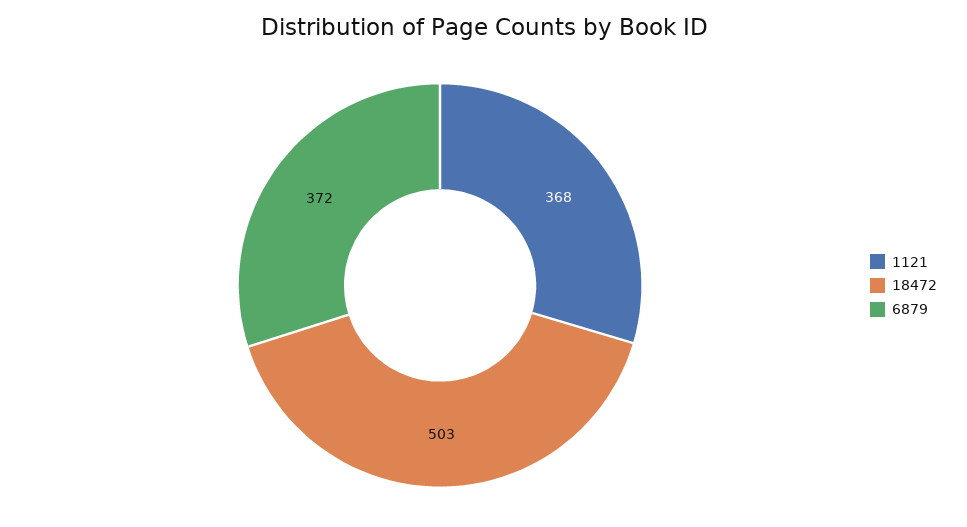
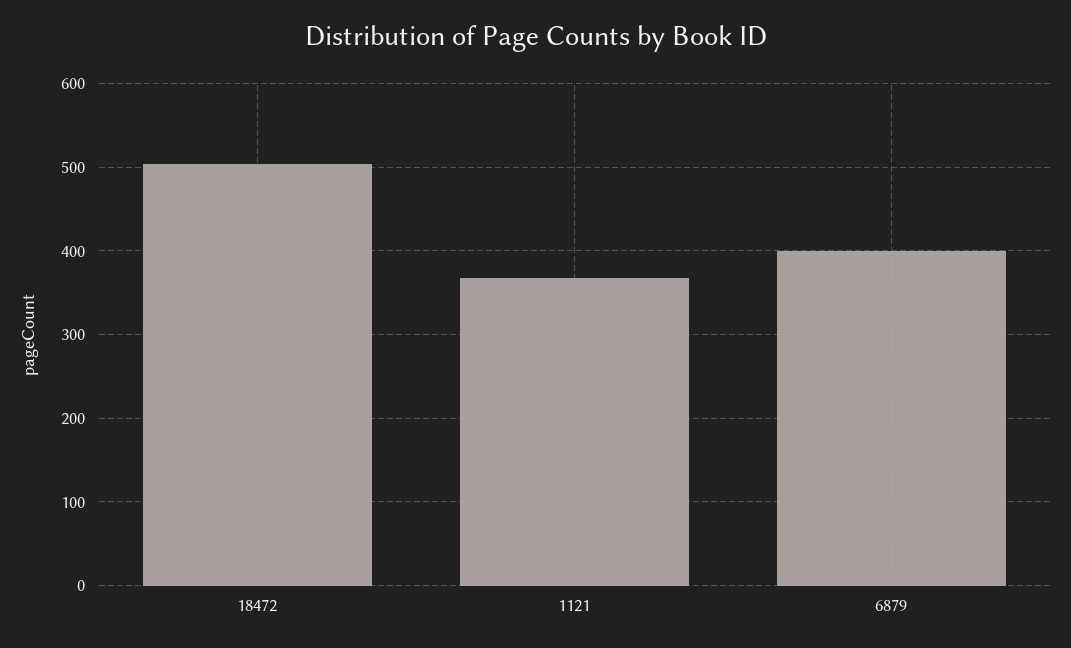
  {
    "1121": 368,
    "18472": 503,
-   "6879": 372
+   "6879": 400
  }

